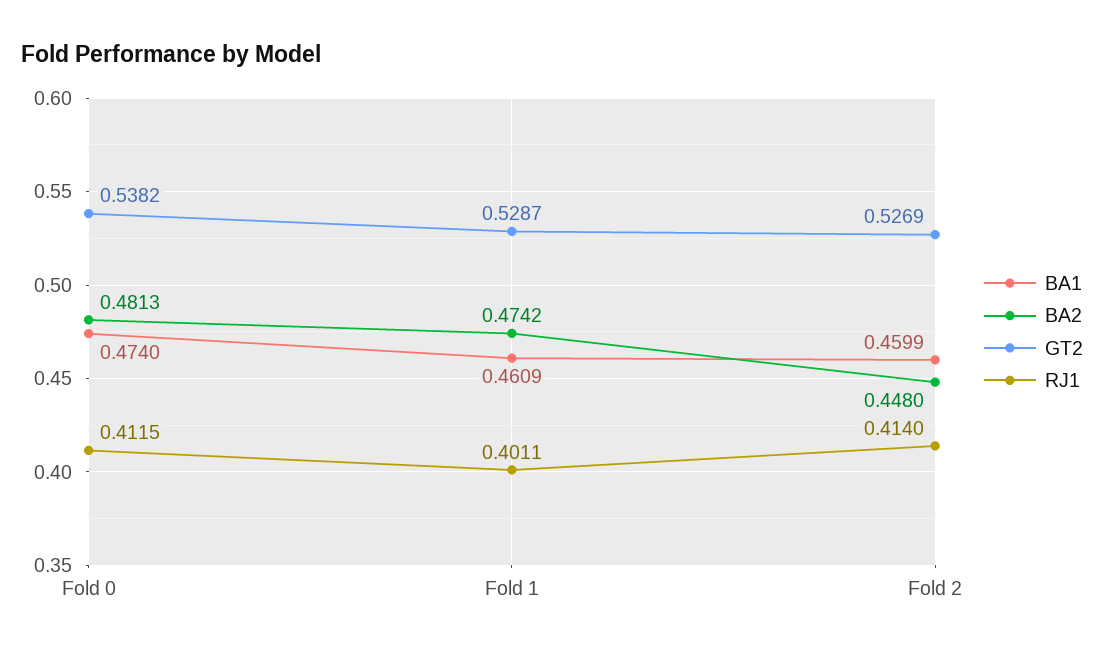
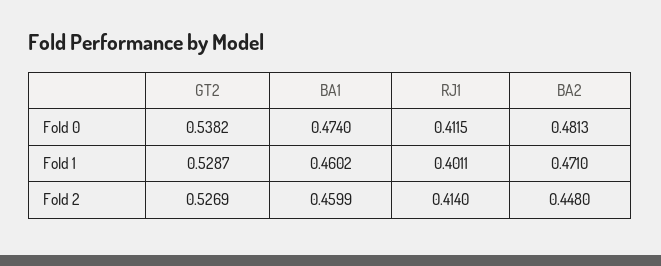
  {
    "BA1": {
      "Fold 0": 0.474,
-     "Fold 1": 0.4609,
+     "Fold 1": 0.4602,
      "Fold 2": 0.4599
    },
    "BA2": {
      "Fold 0": 0.4813,
-     "Fold 1": 0.4742,
+     "Fold 1": 0.471,
      "Fold 2": 0.448
    },
    "GT2": {
      "Fold 0": 0.5382,
      "Fold 1": 0.5287,
      "Fold 2": 0.5269
    },
    "RJ1": {
      "Fold 0": 0.4115,
      "Fold 1": 0.4011,
      "Fold 2": 0.414
    }
  }

